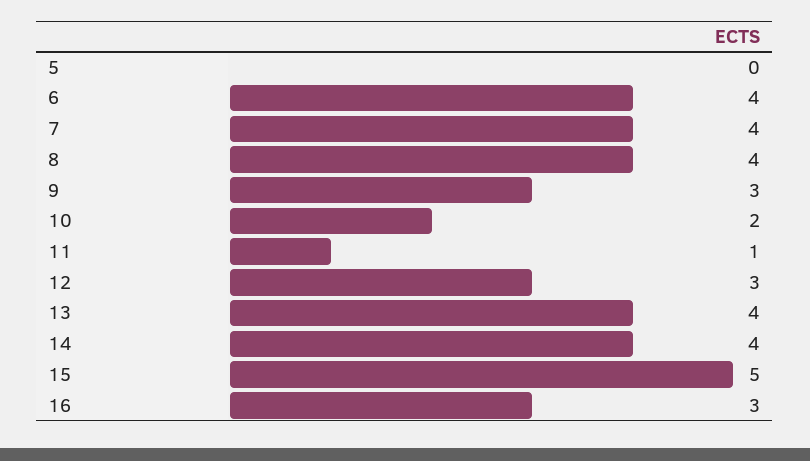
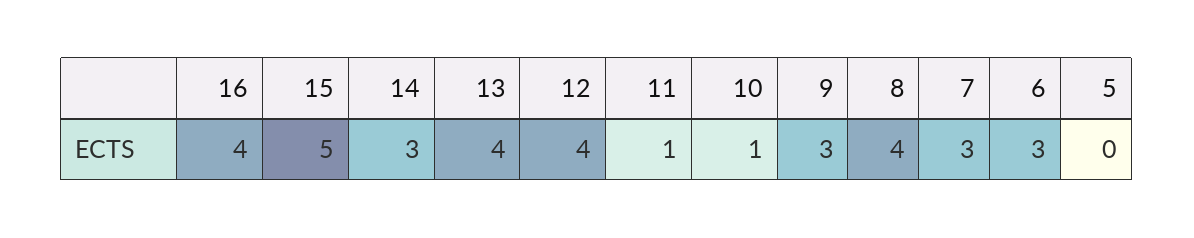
  {
    "5": 0,
-   "6": 4,
+   "6": 3,
-   "7": 4,
+   "7": 3,
    "8": 4,
    "9": 3,
-   "10": 2,
+   "10": 1,
    "11": 1,
-   "12": 3,
+   "12": 4,
    "13": 4,
-   "14": 4,
+   "14": 3,
    "15": 5,
-   "16": 3
+   "16": 4
  }

